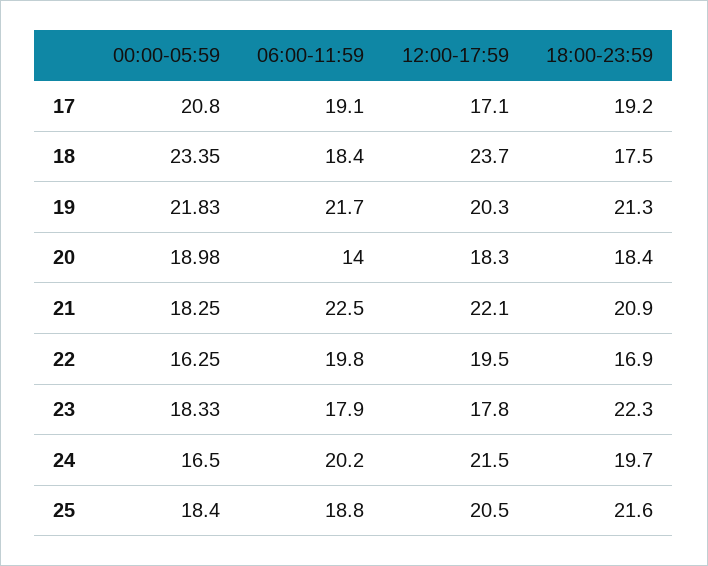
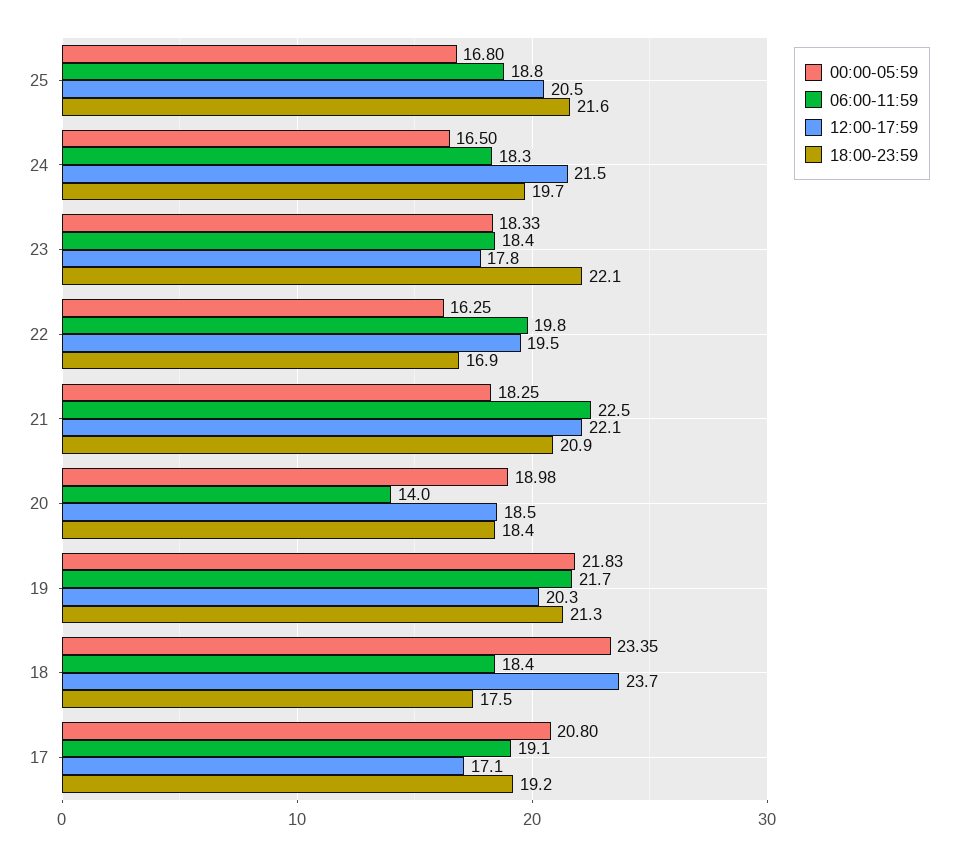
  {
    "00:00-05:59": {
      "17": 20.8,
      "18": 23.35,
      "19": 21.83,
      "20": 18.98,
      "21": 18.25,
      "22": 16.25,
      "23": 18.33,
      "24": 16.5,
-     "25": 18.4
+     "25": 16.8
    },
    "06:00-11:59": {
      "17": 19.1,
      "18": 18.4,
      "19": 21.7,
      "20": 14,
      "21": 22.5,
      "22": 19.8,
-     "23": 17.9,
+     "23": 18.4,
-     "24": 20.2,
+     "24": 18.3,
      "25": 18.8
    },
    "12:00-17:59": {
      "17": 17.1,
      "18": 23.7,
      "19": 20.3,
-     "20": 18.3,
+     "20": 18.5,
      "21": 22.1,
      "22": 19.5,
      "23": 17.8,
      "24": 21.5,
      "25": 20.5
    },
    "18:00-23:59": {
      "17": 19.2,
      "18": 17.5,
      "19": 21.3,
      "20": 18.4,
      "21": 20.9,
      "22": 16.9,
-     "23": 22.3,
+     "23": 22.1,
      "24": 19.7,
      "25": 21.6
    }
  }

